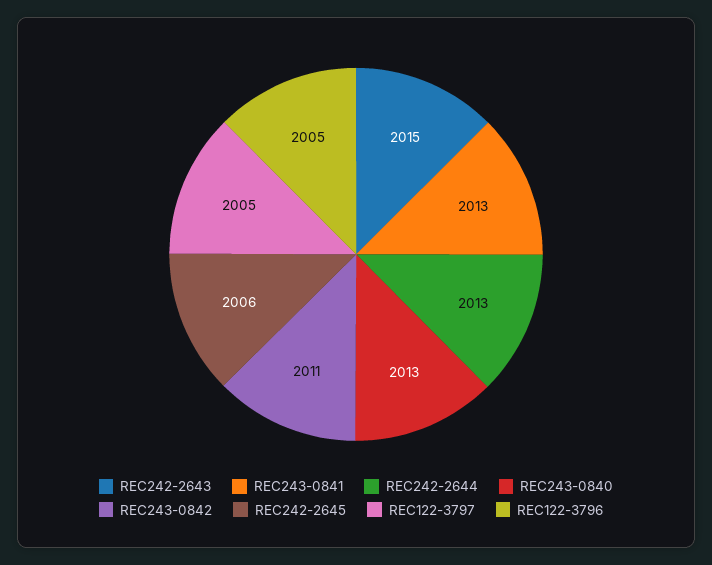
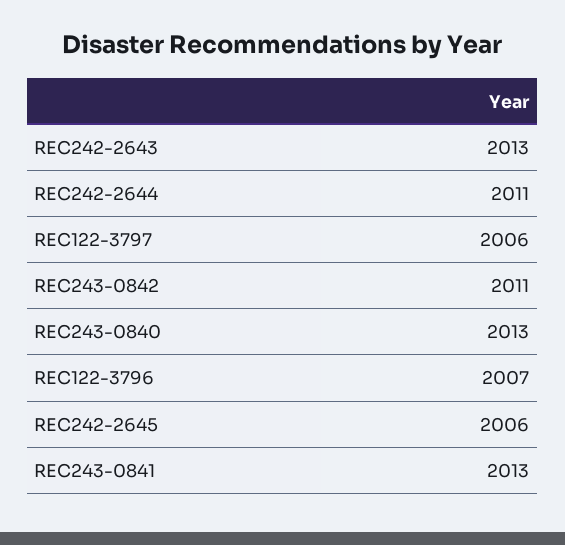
  {
-   "REC242-2643": 2015,
+   "REC242-2643": 2013,
    "REC243-0841": 2013,
-   "REC242-2644": 2013,
+   "REC242-2644": 2011,
    "REC243-0840": 2013,
    "REC243-0842": 2011,
    "REC242-2645": 2006,
-   "REC122-3797": 2005,
+   "REC122-3797": 2006,
-   "REC122-3796": 2005
+   "REC122-3796": 2007
  }

